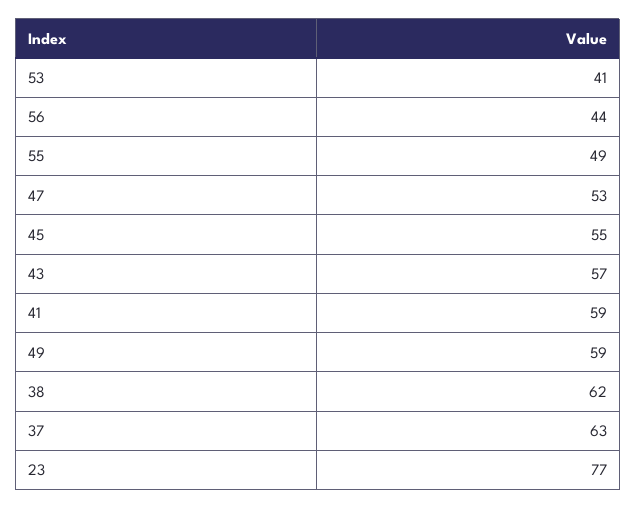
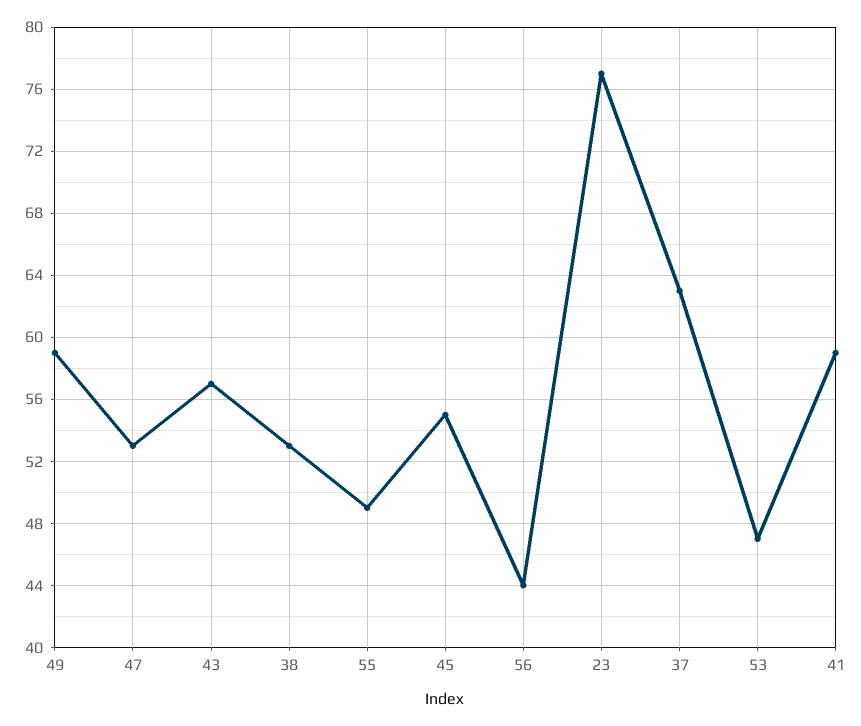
  {
-   "53": 41,
+   "53": 47,
    "56": 44,
    "55": 49,
    "47": 53,
    "45": 55,
    "43": 57,
    "41": 59,
    "49": 59,
-   "38": 62,
+   "38": 53,
    "37": 63,
    "23": 77
  }

